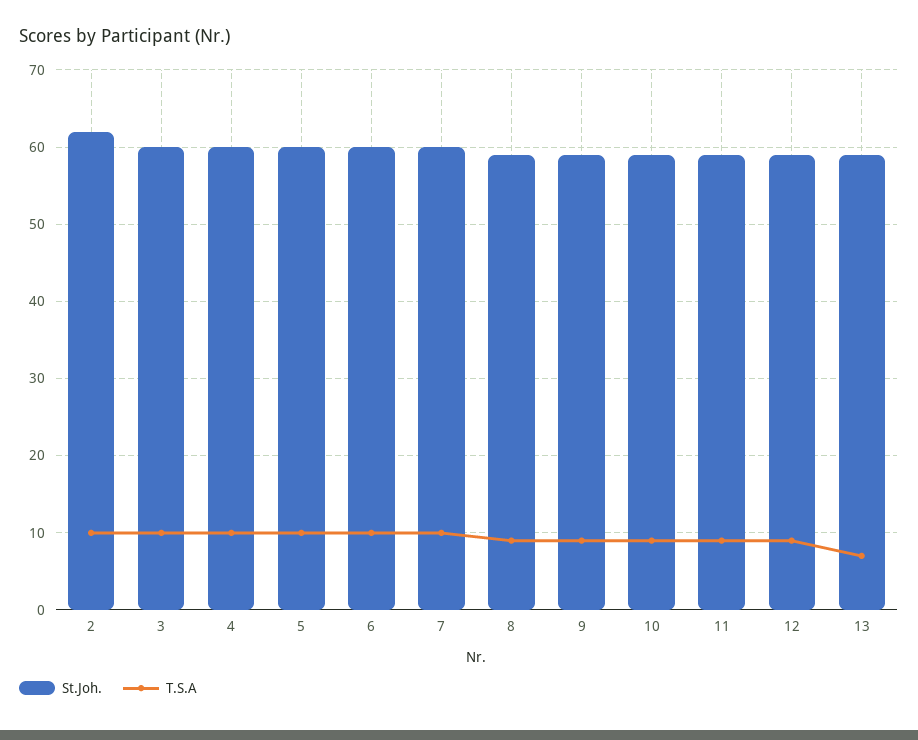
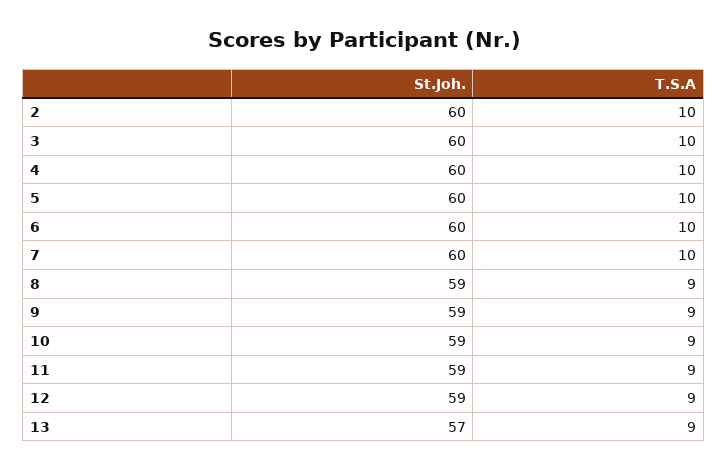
  {
    "St.Joh.": {
-     "2": 62,
+     "2": 60,
      "3": 60,
      "4": 60,
      "5": 60,
      "6": 60,
      "7": 60,
      "8": 59,
      "9": 59,
      "10": 59,
      "11": 59,
      "12": 59,
-     "13": 59
+     "13": 57
    },
    "T.S.A": {
      "2": 10,
      "3": 10,
      "4": 10,
      "5": 10,
      "6": 10,
      "7": 10,
      "8": 9,
      "9": 9,
      "10": 9,
      "11": 9,
      "12": 9,
-     "13": 7
+     "13": 9
    }
  }

